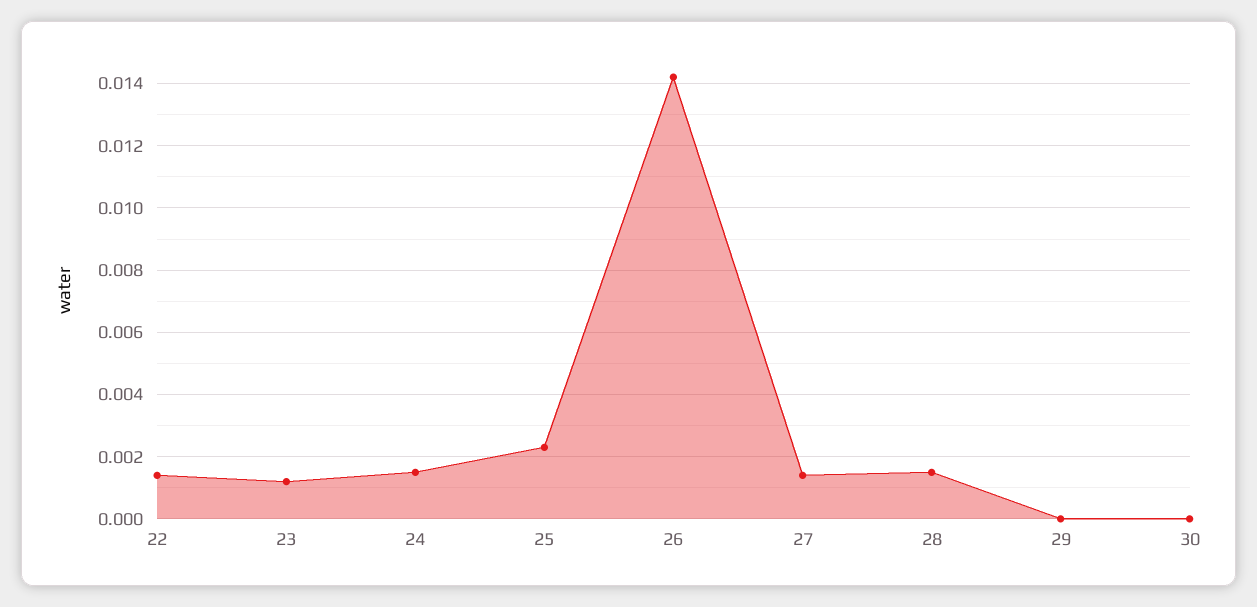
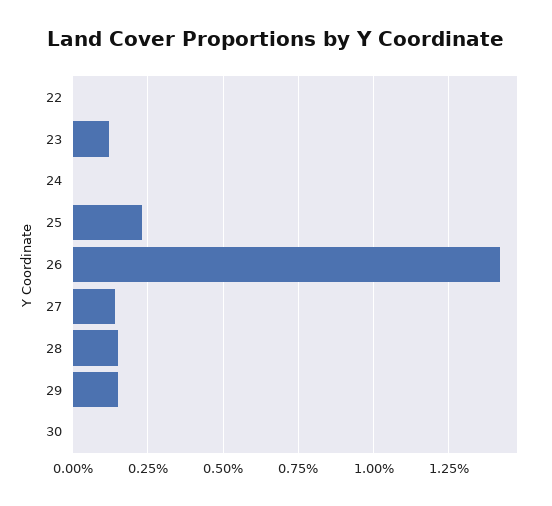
  {
-   "22": 0.0015,
+   "22": 0,
    "23": 0.001,
-   "24": 0.0015,
+   "24": 0,
    "25": 0.0025,
    "26": 0.014,
    "27": 0.0015,
    "28": 0.0015,
-   "29": 0,
+   "29": 0.0015,
    "30": 0
  }

